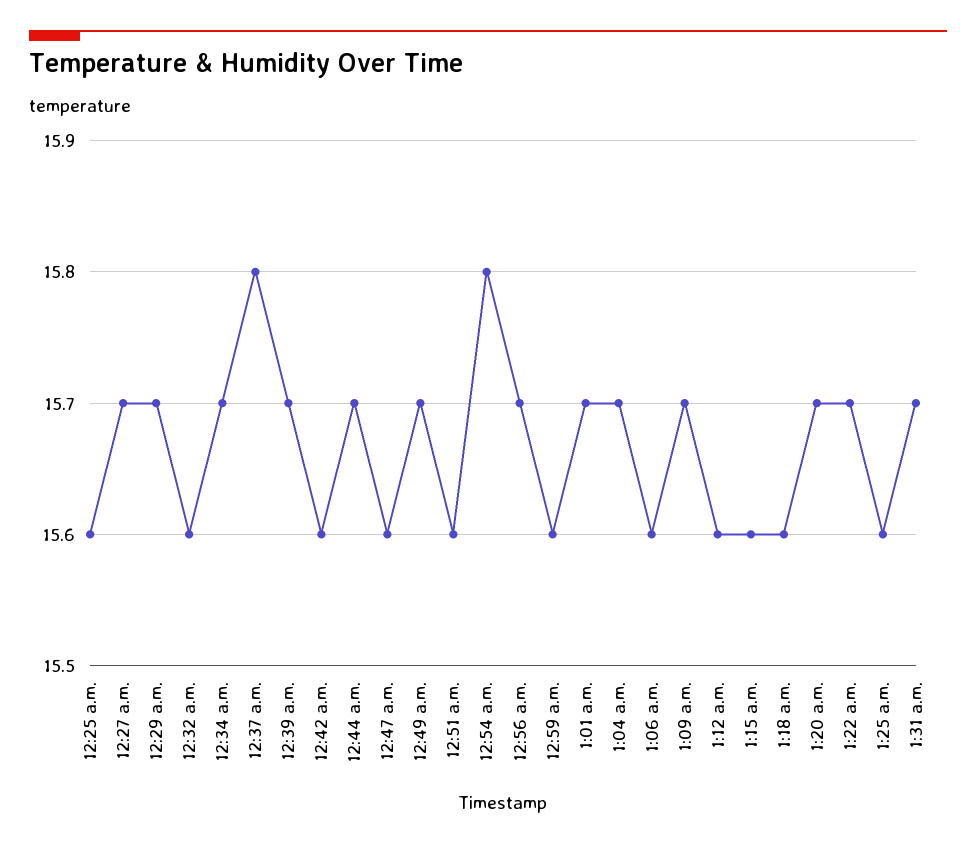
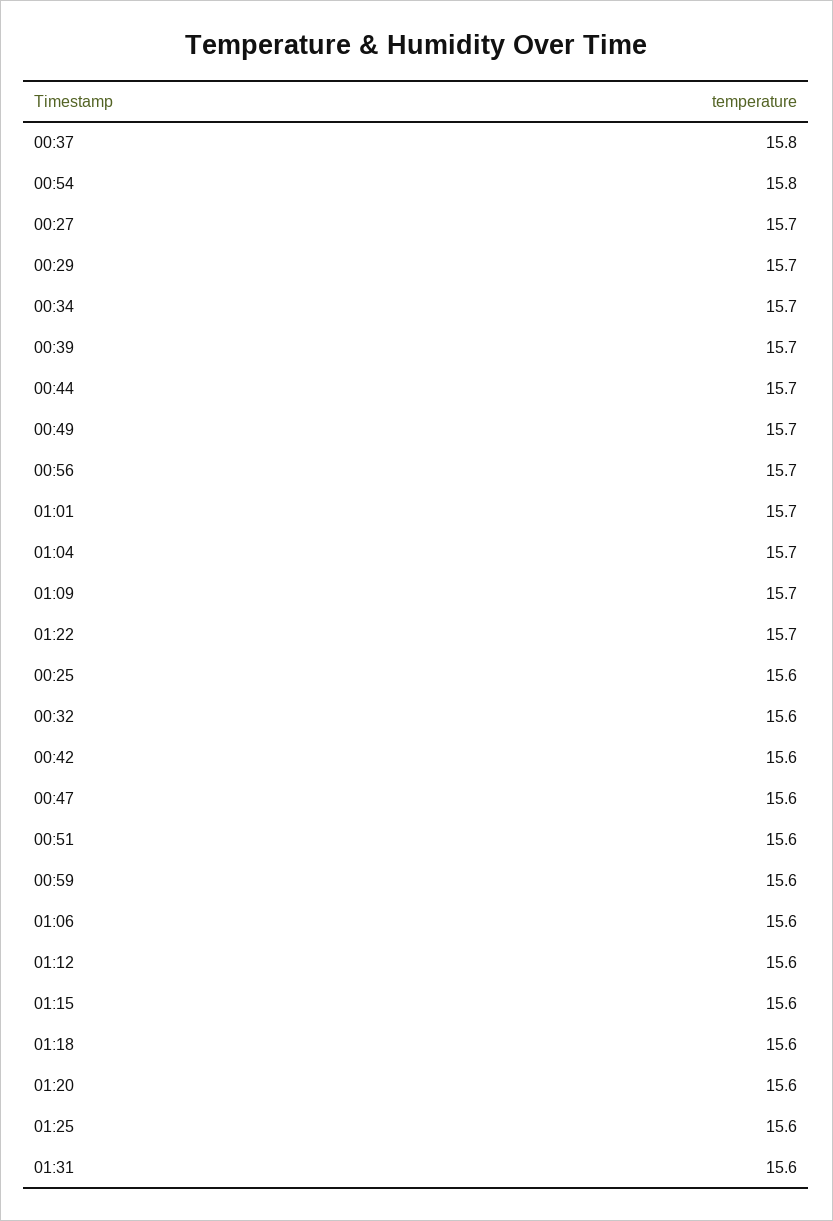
  {
    "12:25 a.m.": 15.6,
    "12:27 a.m.": 15.7,
    "12:29 a.m.": 15.7,
    "12:32 a.m.": 15.6,
    "12:34 a.m.": 15.7,
    "12:37 a.m.": 15.8,
    "12:39 a.m.": 15.7,
    "12:42 a.m.": 15.6,
    "12:44 a.m.": 15.7,
    "12:47 a.m.": 15.6,
    "12:49 a.m.": 15.7,
    "12:51 a.m.": 15.6,
    "12:54 a.m.": 15.8,
    "12:56 a.m.": 15.7,
    "12:59 a.m.": 15.6,
    "1:01 a.m.": 15.7,
    "1:04 a.m.": 15.7,
    "1:06 a.m.": 15.6,
    "1:09 a.m.": 15.7,
    "1:12 a.m.": 15.6,
    "1:15 a.m.": 15.6,
    "1:18 a.m.": 15.6,
-   "1:20 a.m.": 15.7,
+   "1:20 a.m.": 15.6,
    "1:22 a.m.": 15.7,
    "1:25 a.m.": 15.6,
-   "1:31 a.m.": 15.7
+   "1:31 a.m.": 15.6
  }

